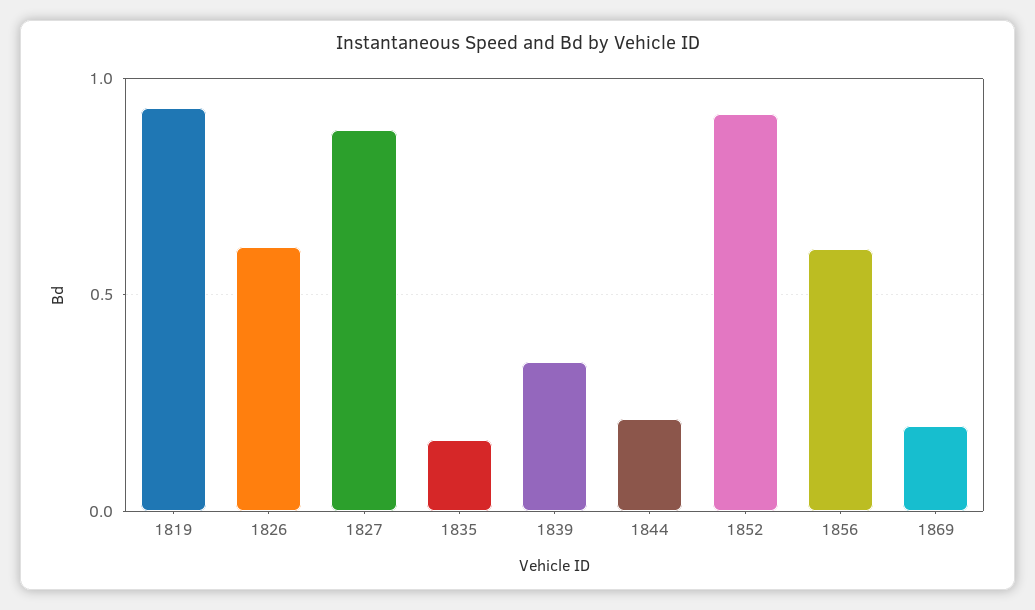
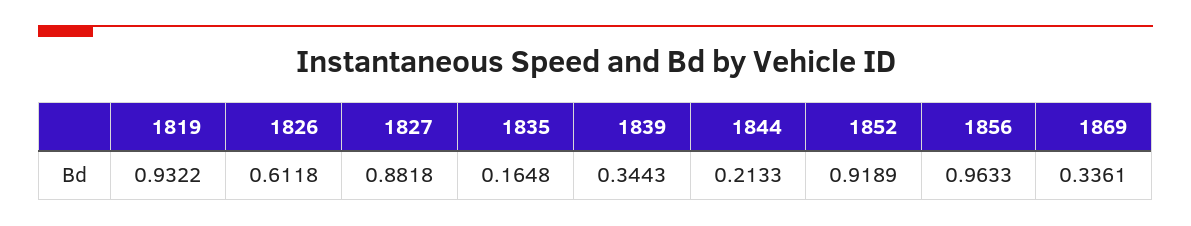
  {
    "1819": 0.9322,
    "1826": 0.6118,
    "1827": 0.8818,
    "1835": 0.1648,
    "1839": 0.3443,
    "1844": 0.2133,
    "1852": 0.9189,
-   "1856": 0.6,
+   "1856": 0.9633,
-   "1869": 0.2
+   "1869": 0.3361
  }

